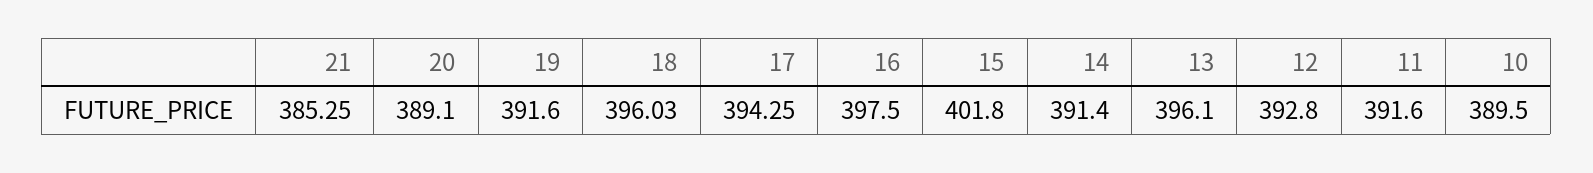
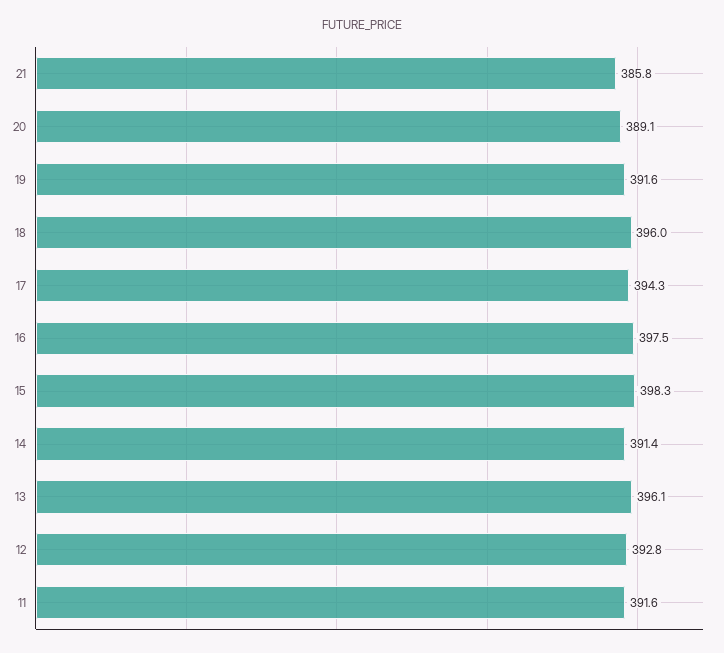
  {
-   "21": 385.25,
+   "21": 385.8,
    "20": 389.1,
    "19": 391.6,
    "18": 396.03,
    "17": 394.25,
    "16": 397.5,
-   "15": 401.8,
+   "15": 398.3,
    "14": 391.4,
    "13": 396.1,
    "12": 392.8,
-   "11": 391.6,
+   "11": 391.6
-   "10": 389.5
  }

